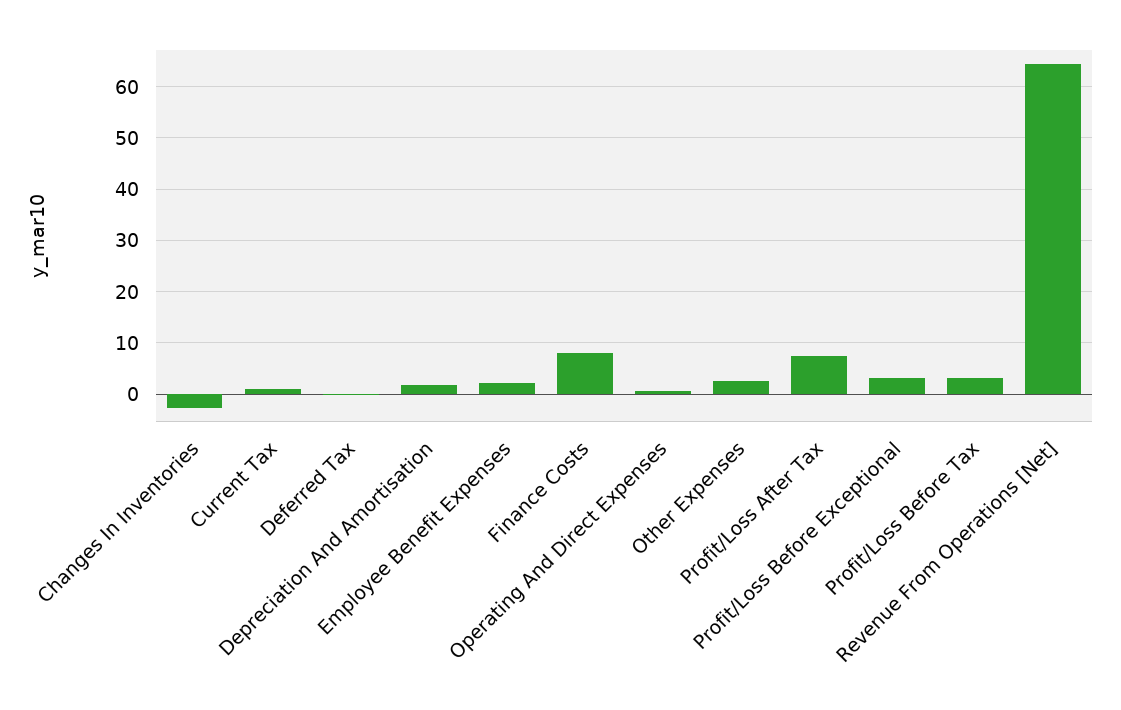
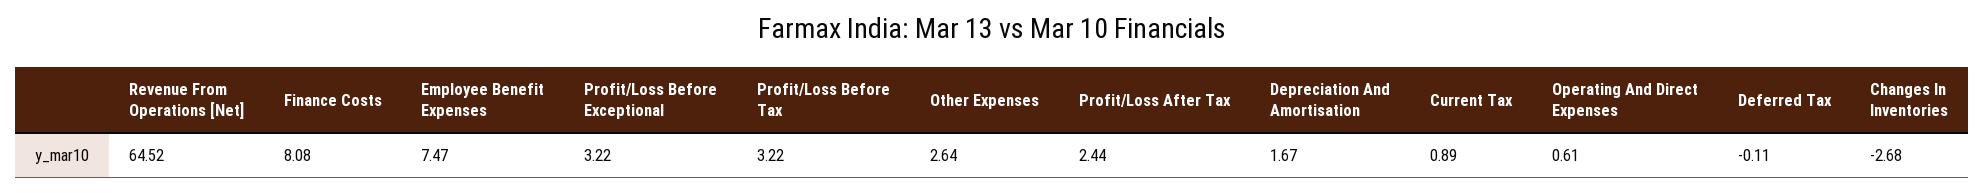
  {
    "Changes In Inventories": -2.68,
    "Current Tax": 0.89,
    "Deferred Tax": -0.11,
    "Depreciation And Amortisation": 1.67,
-   "Employee Benefit Expenses": 2,
+   "Employee Benefit Expenses": 7.47,
    "Finance Costs": 8.08,
    "Operating And Direct Expenses": 0.61,
    "Other Expenses": 2.64,
-   "Profit/Loss After Tax": 8,
+   "Profit/Loss After Tax": 2.44,
    "Profit/Loss Before Exceptional": 3.22,
    "Profit/Loss Before Tax": 3.22,
    "Revenue From Operations [Net]": 64.52
  }

